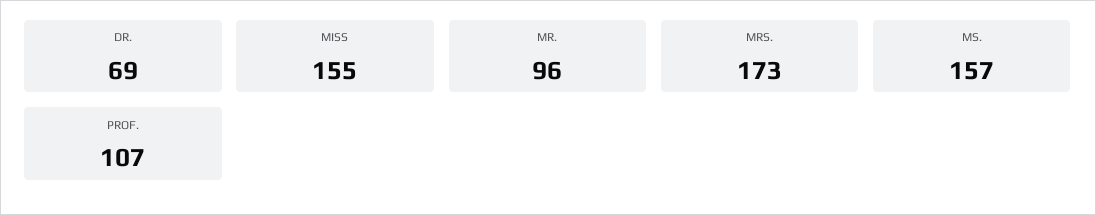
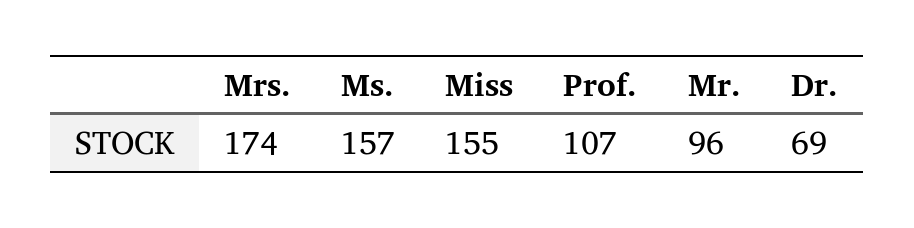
  {
    "DR.": 69,
    "MISS": 155,
    "MR.": 96,
-   "MRS.": 173,
+   "MRS.": 174,
    "MS.": 157,
    "PROF.": 107
  }

